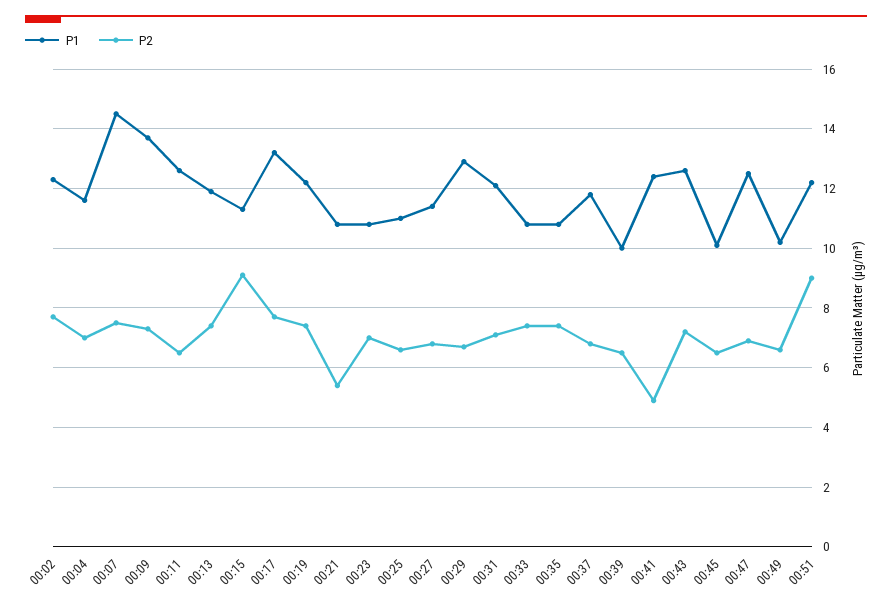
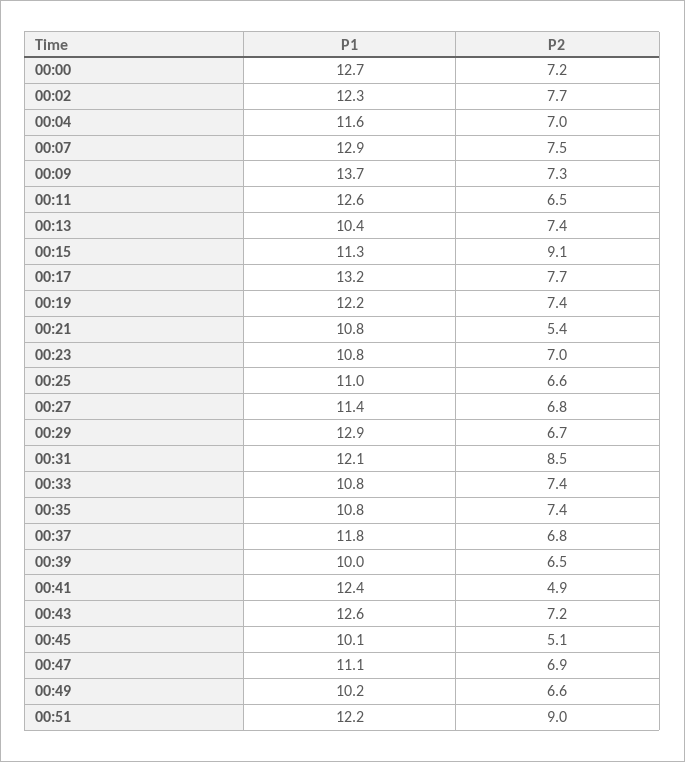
  {
    "P1": {
      "00:02": 12.3,
      "00:04": 11.6,
-     "00:07": 14.5,
+     "00:07": 12.9,
      "00:09": 13.7,
      "00:11": 12.6,
-     "00:13": 12,
+     "00:13": 10.4,
      "00:15": 11.3,
      "00:17": 13.2,
      "00:19": 12.2,
      "00:21": 10.8,
      "00:23": 10.8,
      "00:25": 11,
      "00:27": 11.4,
      "00:29": 12.9,
      "00:31": 12.1,
      "00:33": 10.8,
      "00:35": 10.8,
      "00:37": 11.8,
      "00:39": 10,
      "00:41": 12.4,
      "00:43": 12.6,
      "00:45": 10.1,
-     "00:47": 12.5,
+     "00:47": 11.1,
      "00:49": 10.2,
-     "00:51": 12.2
+     "00:51": 12.2,
+     "00:00": 12.7
    },
    "P2": {
      "00:02": 7.7,
      "00:04": 7,
      "00:07": 7.5,
      "00:09": 7.3,
      "00:11": 6.5,
      "00:13": 7.4,
      "00:15": 9.1,
      "00:17": 7.7,
      "00:19": 7.4,
      "00:21": 5.4,
      "00:23": 7,
      "00:25": 6.6,
      "00:27": 6.8,
      "00:29": 6.7,
-     "00:31": 7,
+     "00:31": 8.5,
      "00:33": 7.4,
      "00:35": 7.4,
      "00:37": 6.8,
      "00:39": 6.5,
      "00:41": 4.9,
      "00:43": 7.2,
-     "00:45": 6.5,
+     "00:45": 5.1,
      "00:47": 6.9,
      "00:49": 6.6,
-     "00:51": 9
+     "00:51": 9,
+     "00:00": 7.2
    }
  }

